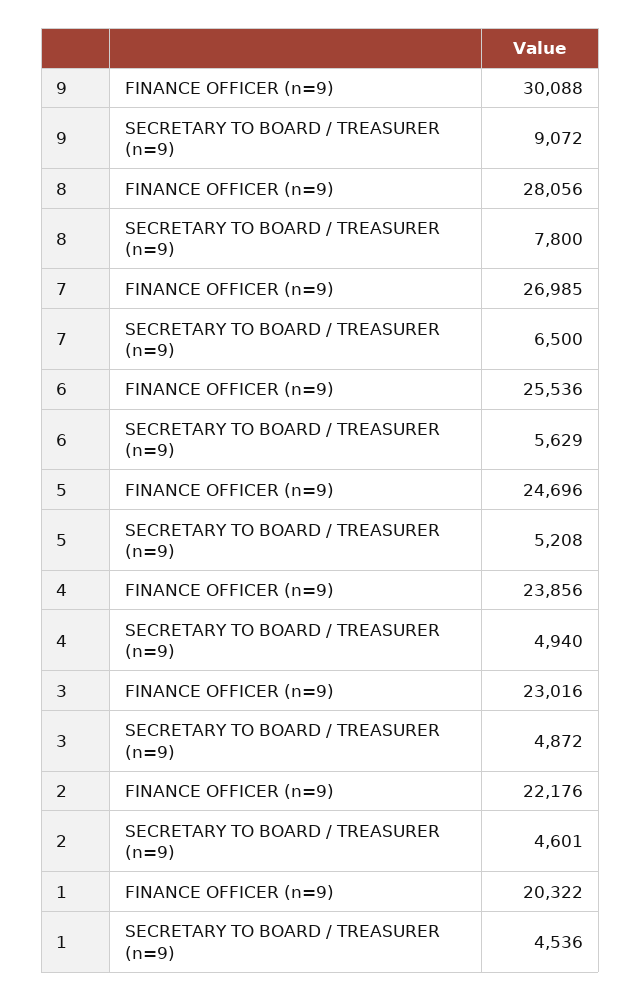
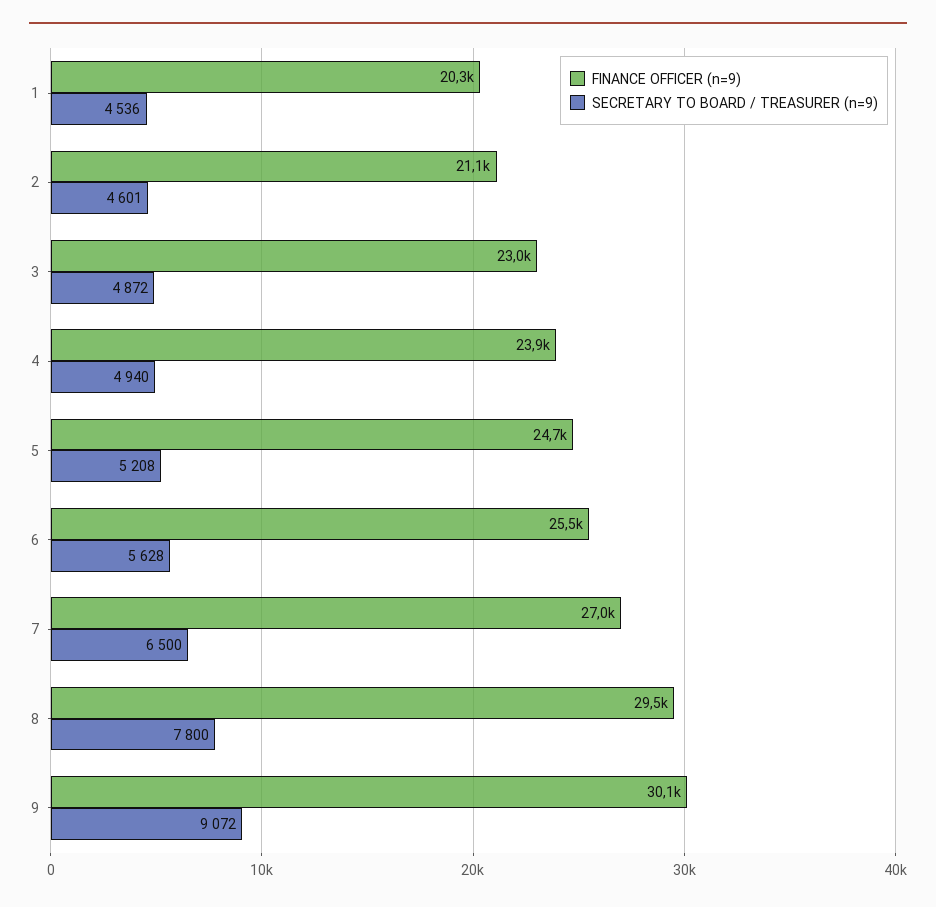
  {
    "FINANCE OFFICER (n=9)": {
      "9": 30088,
-     "8": 28056,
+     "8": 29500,
      "7": 26985,
      "6": 25536,
      "5": 24696,
      "4": 23856,
      "3": 23016,
-     "2": 22176,
+     "2": 21100,
      "1": 20322
    },
    "SECRETARY TO BOARD / TREASURER (n=9)": {
      "9": 9072,
      "8": 7800,
      "7": 6500,
-     "6": 5629,
+     "6": 5628,
      "5": 5208,
      "4": 4940,
      "3": 4872,
      "2": 4601,
      "1": 4536
    }
  }

